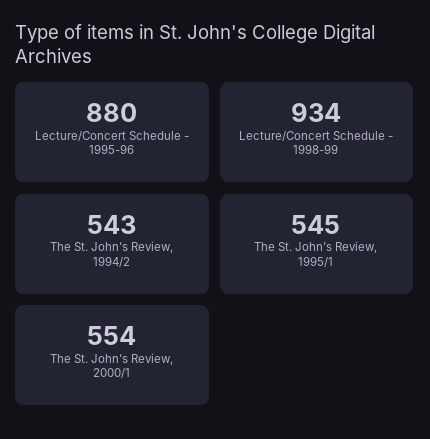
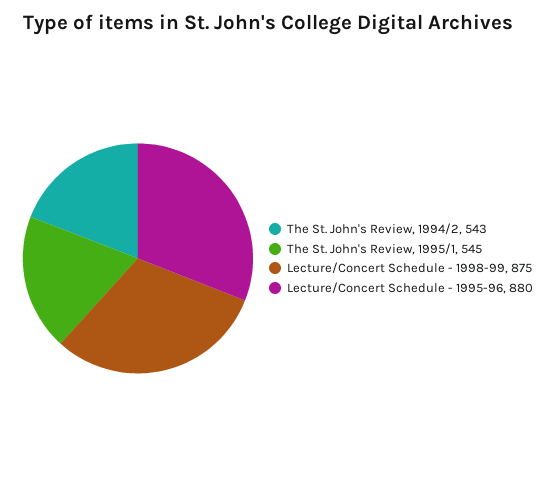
  {
    "Lecture/Concert Schedule - 1995-96": 880,
-   "Lecture/Concert Schedule - 1998-99": 934,
+   "Lecture/Concert Schedule - 1998-99": 875,
    "The St. John's Review, 1994/2": 543,
-   "The St. John's Review, 1995/1": 545,
+   "The St. John's Review, 1995/1": 545
-   "The St. John's Review, 2000/1": 554
  }

